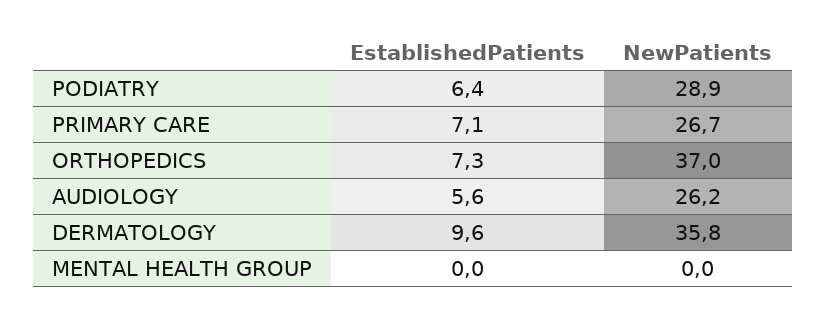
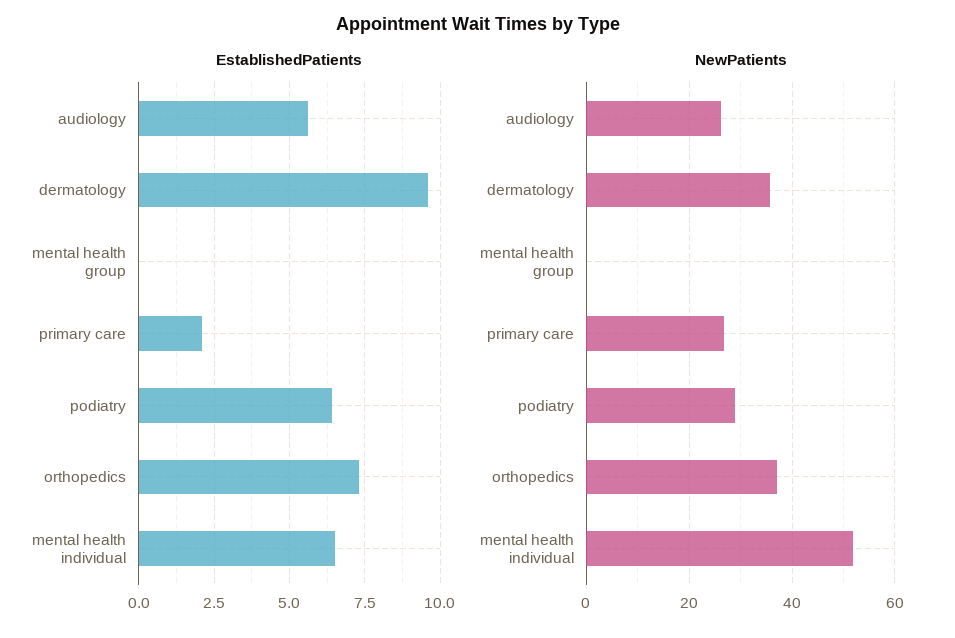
  {
    "EstablishedPatients": {
      "PODIATRY": 6.4,
-     "PRIMARY CARE": 7.1,
+     "PRIMARY CARE": 2,
      "ORTHOPEDICS": 7.3,
      "AUDIOLOGY": 5.6,
      "DERMATOLOGY": 9.6,
-     "MENTAL HEALTH GROUP": 0
+     "MENTAL HEALTH GROUP": 0,
+     "mental health individual": 6.5
    },
    "NewPatients": {
      "PODIATRY": 28.9,
      "PRIMARY CARE": 26.7,
      "ORTHOPEDICS": 37,
      "AUDIOLOGY": 26.2,
      "DERMATOLOGY": 35.8,
-     "MENTAL HEALTH GROUP": 0
+     "MENTAL HEALTH GROUP": 0,
+     "mental health individual": 52
    }
  }

